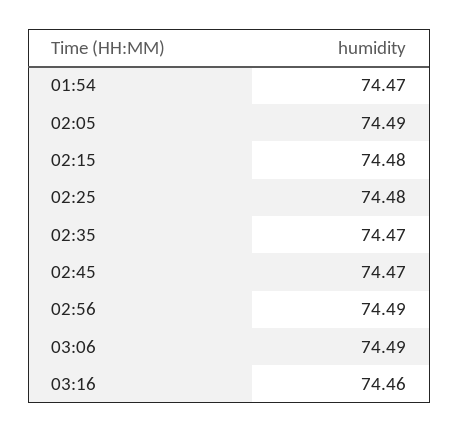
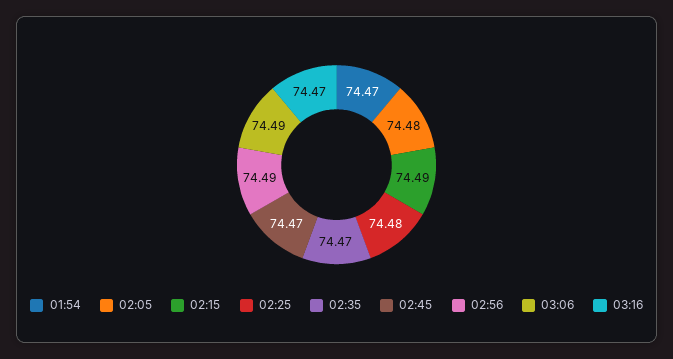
  {
    "01:54": 74.47,
-   "02:05": 74.49,
+   "02:05": 74.48,
-   "02:15": 74.48,
+   "02:15": 74.49,
    "02:25": 74.48,
    "02:35": 74.47,
    "02:45": 74.47,
    "02:56": 74.49,
    "03:06": 74.49,
-   "03:16": 74.46
+   "03:16": 74.47
  }

